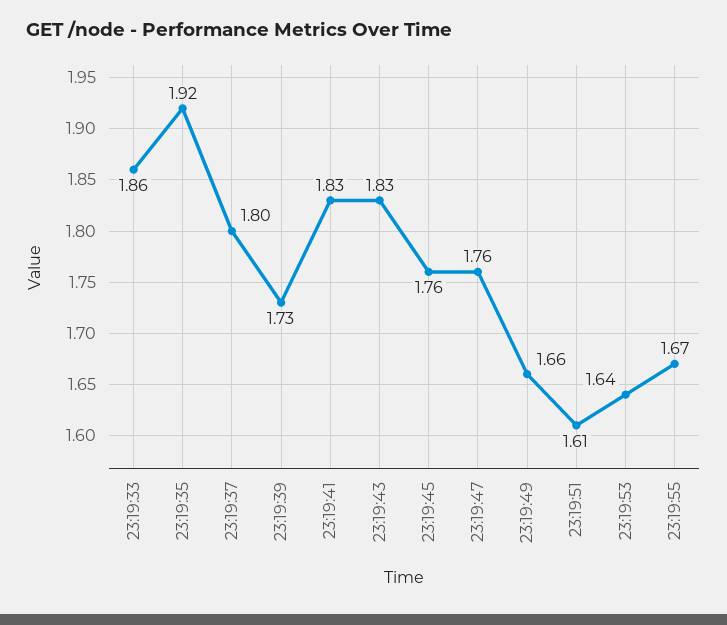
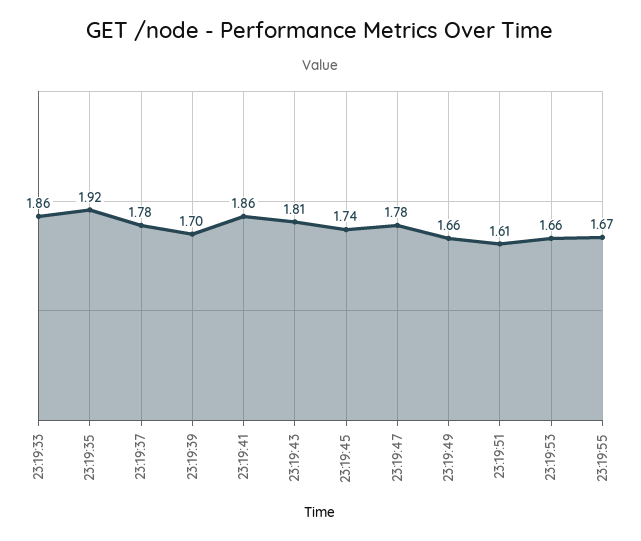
  {
    "23:19:33": 1.86,
    "23:19:35": 1.92,
-   "23:19:37": 1.8,
+   "23:19:37": 1.78,
-   "23:19:39": 1.73,
+   "23:19:39": 1.7,
-   "23:19:41": 1.83,
+   "23:19:41": 1.86,
-   "23:19:43": 1.83,
+   "23:19:43": 1.81,
-   "23:19:45": 1.76,
+   "23:19:45": 1.74,
-   "23:19:47": 1.76,
+   "23:19:47": 1.78,
    "23:19:49": 1.66,
    "23:19:51": 1.61,
-   "23:19:53": 1.64,
+   "23:19:53": 1.66,
    "23:19:55": 1.67
  }

